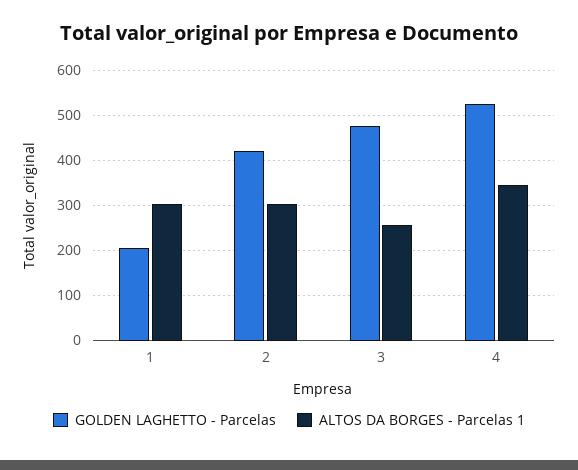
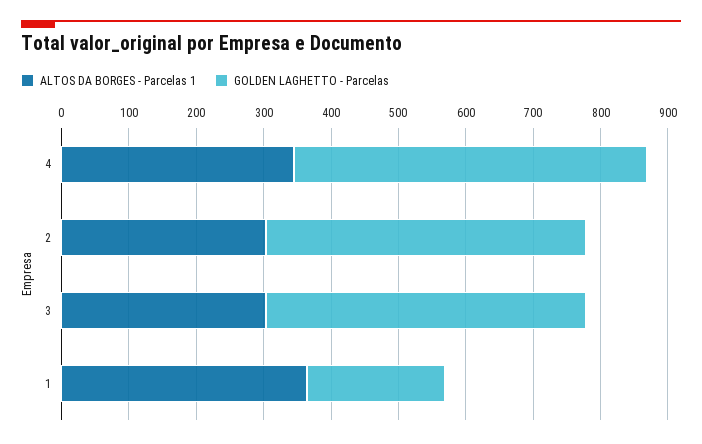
  {
    "GOLDEN LAGHETTO - Parcelas": {
      "1": 200,
-     "2": 420,
+     "2": 480,
      "3": 480,
      "4": 520
    },
    "ALTOS DA BORGES - Parcelas 1": {
-     "1": 300,
+     "1": 360,
      "2": 300,
-     "3": 260,
+     "3": 300,
      "4": 340
    }
  }

